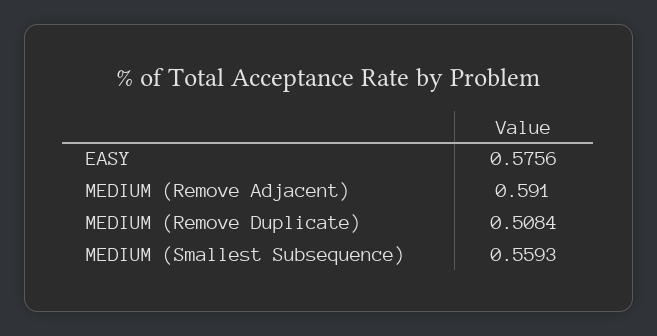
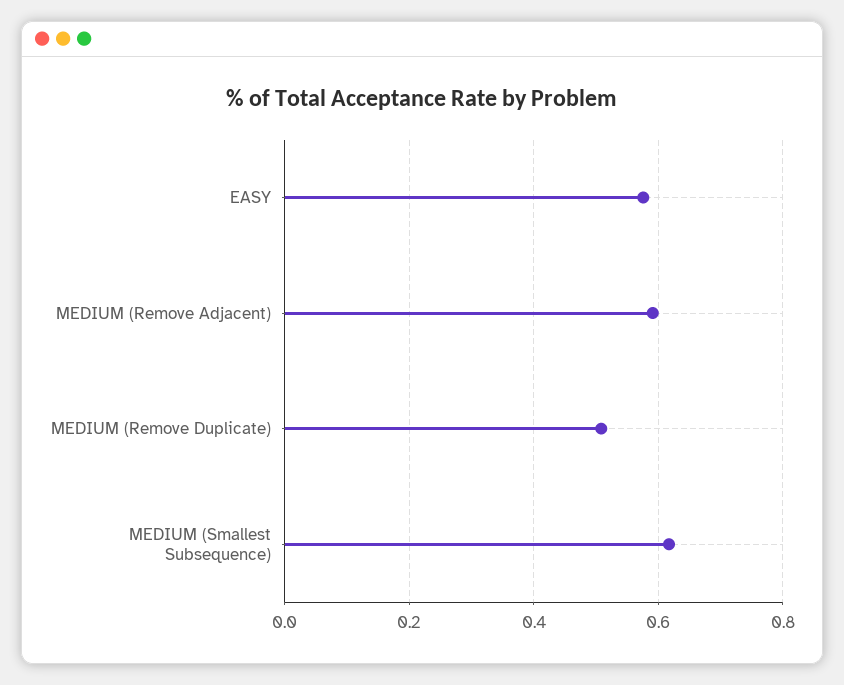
  {
    "EASY": 0.5756,
    "MEDIUM (Remove Adjacent)": 0.591,
    "MEDIUM (Remove Duplicate)": 0.5084,
-   "MEDIUM (Smallest Subsequence)": 0.5593
+   "MEDIUM (Smallest Subsequence)": 0.62
  }

